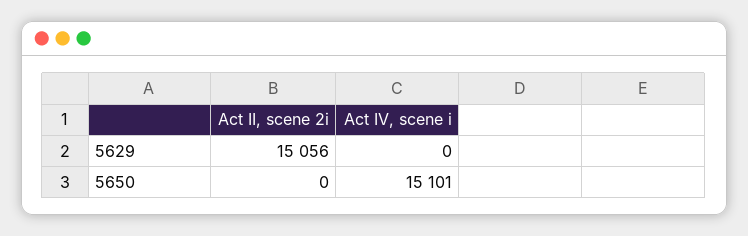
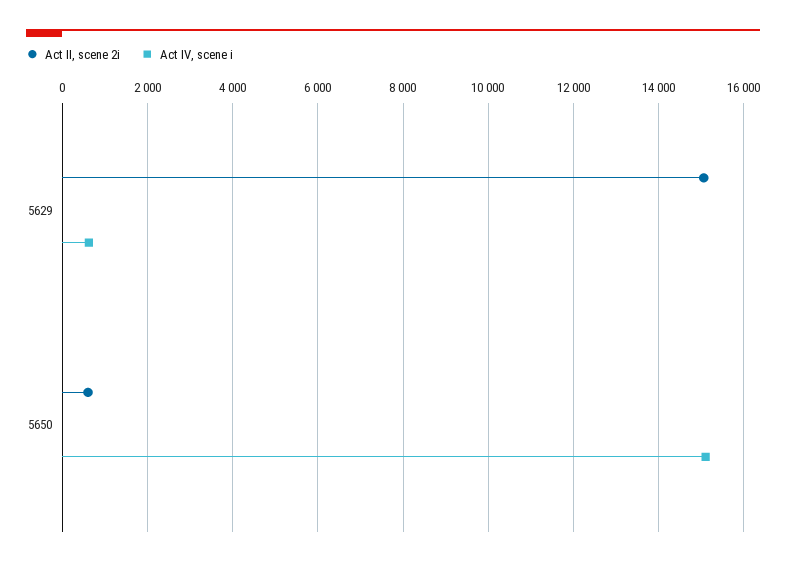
  {
    "Act II, scene 2i": {
      "5629": 15056,
-     "5650": 0
+     "5650": 600
    },
    "Act IV, scene i": {
-     "5629": 0,
+     "5629": 600,
      "5650": 15101
    }
  }

